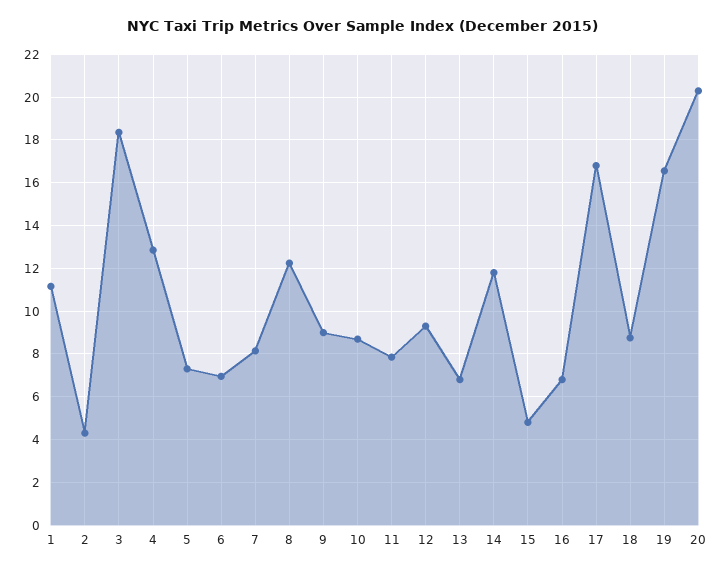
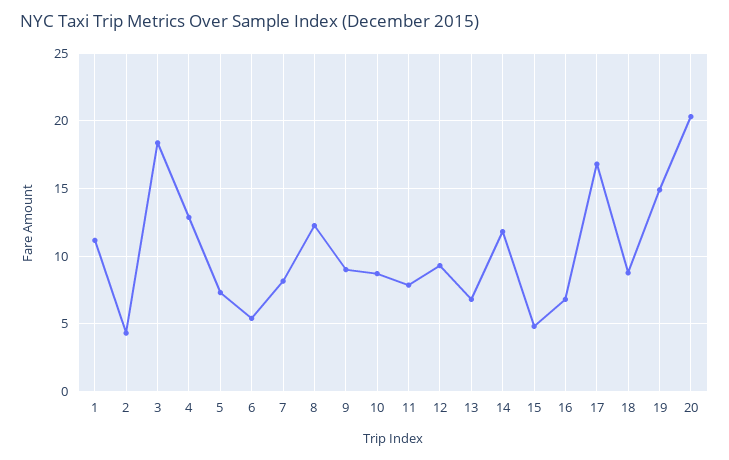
  {
    "1": 11,
    "2": 4.5,
    "3": 18.5,
    "4": 13,
    "5": 7.5,
-   "6": 7,
+   "6": 5.5,
    "7": 8,
    "8": 12.5,
    "9": 9,
    "10": 8.5,
    "11": 8,
    "12": 9.5,
    "13": 7,
    "14": 12,
    "15": 5,
    "16": 7,
    "17": 17,
    "18": 9,
-   "19": 16.5,
+   "19": 15,
    "20": 20.5
  }

